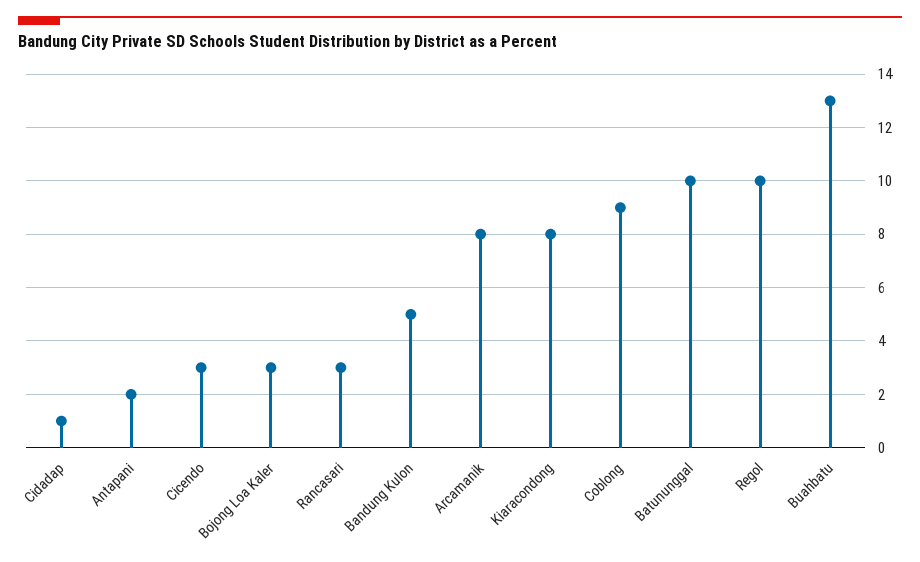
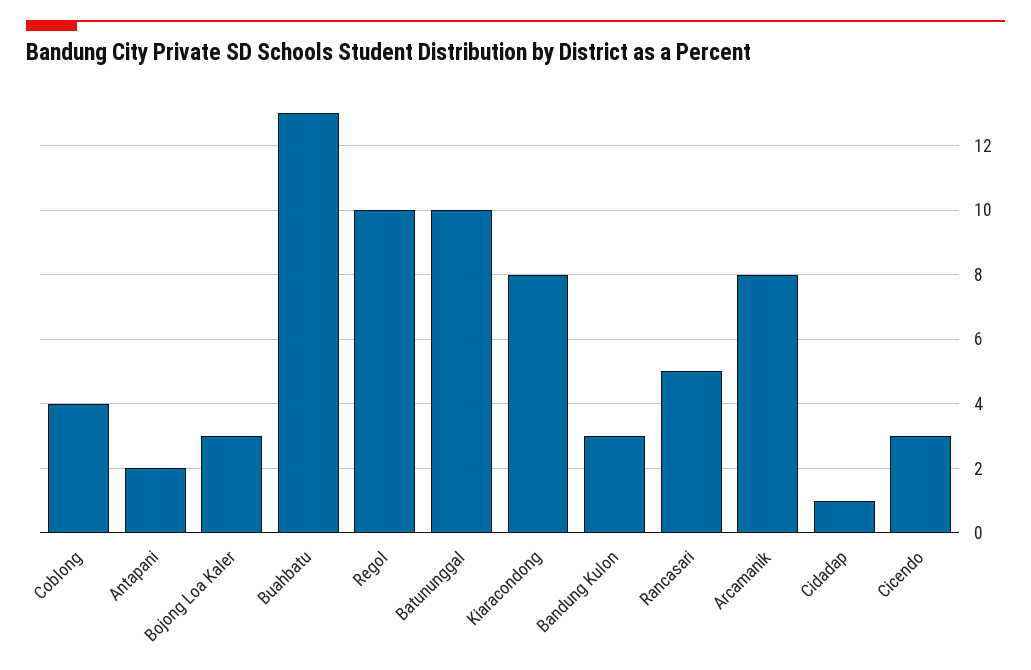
  {
    "Cidadap": 1,
    "Antapani": 2,
    "Cicendo": 3,
    "Bojong Loa Kaler": 3,
-   "Rancasari": 3,
+   "Rancasari": 5,
-   "Bandung Kulon": 5,
+   "Bandung Kulon": 3,
    "Arcamanik": 8,
    "Kiaracondong": 8,
-   "Coblong": 9,
+   "Coblong": 4,
    "Batununggal": 10,
    "Regol": 10,
    "Buahbatu": 13
  }

